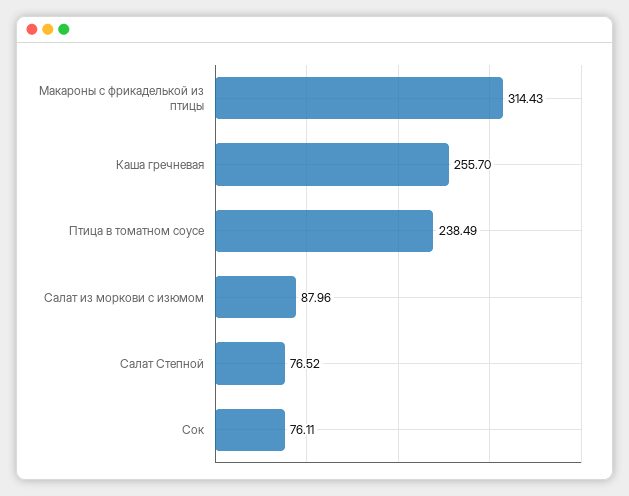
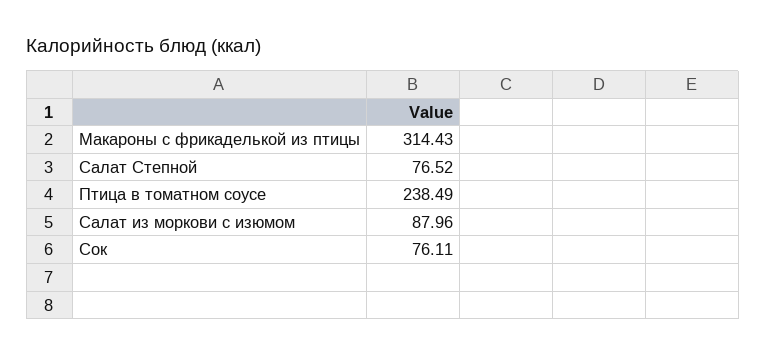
  {
    "Макароны с фрикаделькой из птицы": 314.43,
-   "Каша гречневая": 255.7,
    "Птица в томатном соусе": 238.49,
    "Салат из моркови с изюмом": 87.96,
    "Салат Степной": 76.52,
    "Сок": 76.11
  }

